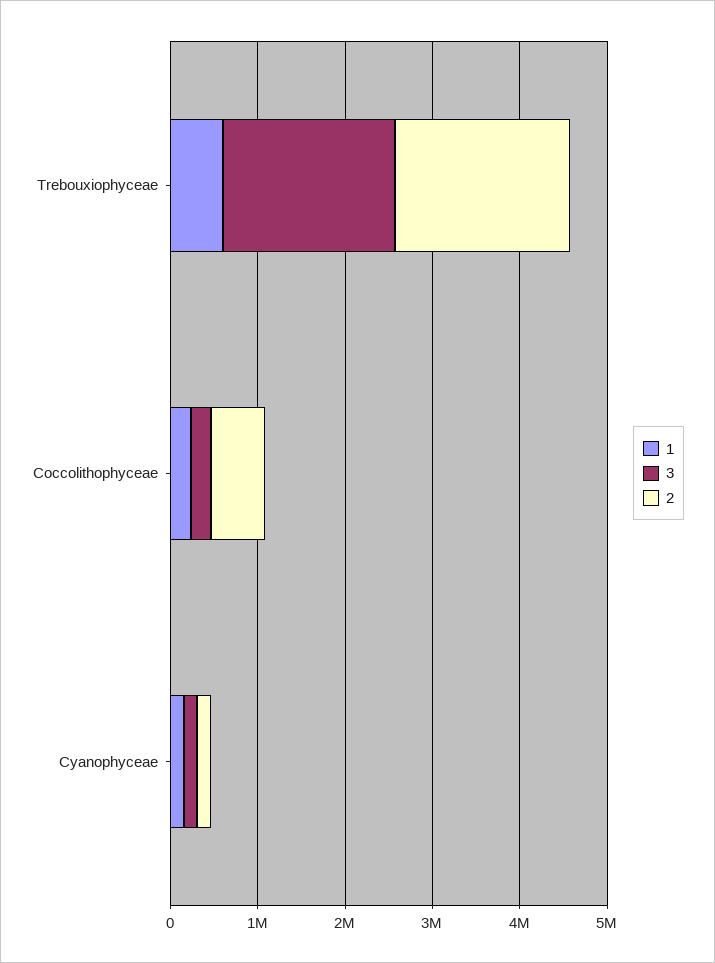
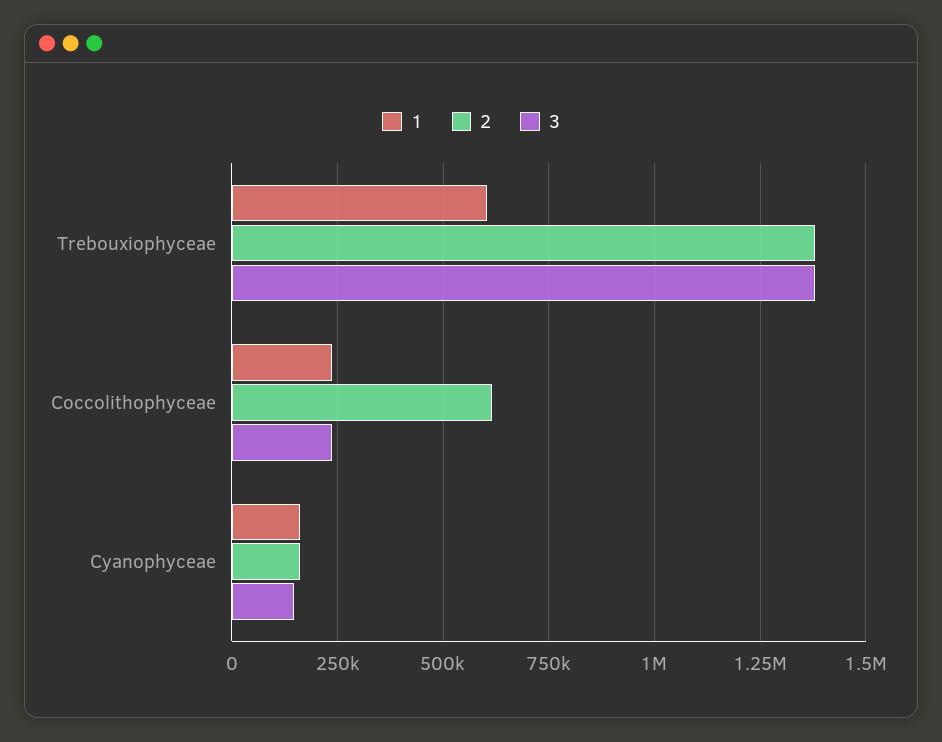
  {
    "1": {
      "Trebouxiophyceae": 600000,
      "Coccolithophyceae": 225000,
      "Cyanophyceae": 150000
    },
    "3": {
-     "Trebouxiophyceae": 2000000,
+     "Trebouxiophyceae": 1375000,
      "Coccolithophyceae": 225000,
      "Cyanophyceae": 150000
    },
    "2": {
-     "Trebouxiophyceae": 2000000,
+     "Trebouxiophyceae": 1375000,
      "Coccolithophyceae": 625000,
      "Cyanophyceae": 150000
    }
  }

